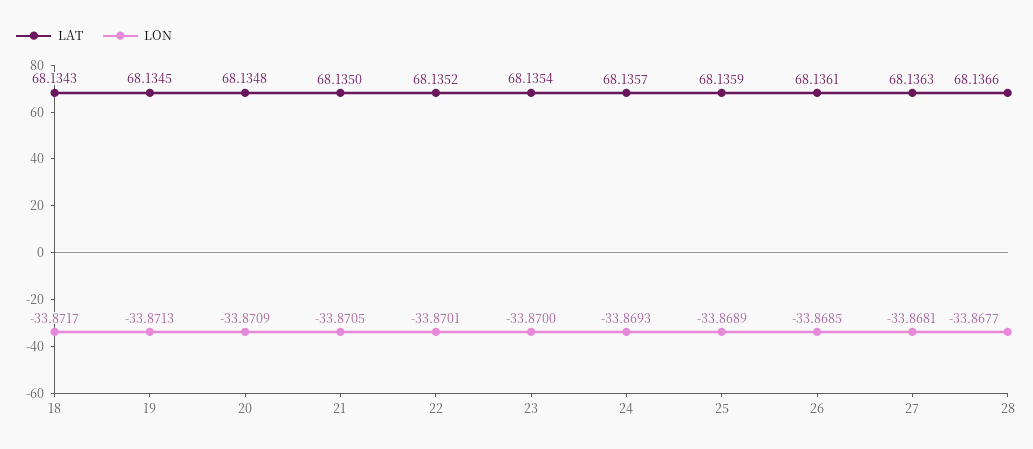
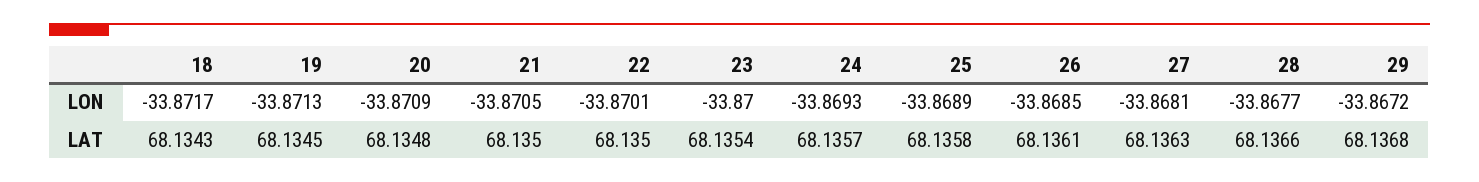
  {
    "LAT": {
      "18": 68.1343,
      "19": 68.1345,
      "20": 68.1348,
      "21": 68.135,
-     "22": 68.1352,
+     "22": 68.135,
      "23": 68.1354,
      "24": 68.1357,
-     "25": 68.1359,
+     "25": 68.1358,
      "26": 68.1361,
      "27": 68.1363,
-     "28": 68.1366
+     "28": 68.1366,
+     "29": 68.1368
    },
    "LON": {
      "18": -33.8717,
      "19": -33.8713,
      "20": -33.8709,
      "21": -33.8705,
      "22": -33.8701,
      "23": -33.87,
      "24": -33.8693,
      "25": -33.8689,
      "26": -33.8685,
      "27": -33.8681,
-     "28": -33.8677
+     "28": -33.8677,
+     "29": -33.8672
    }
  }

